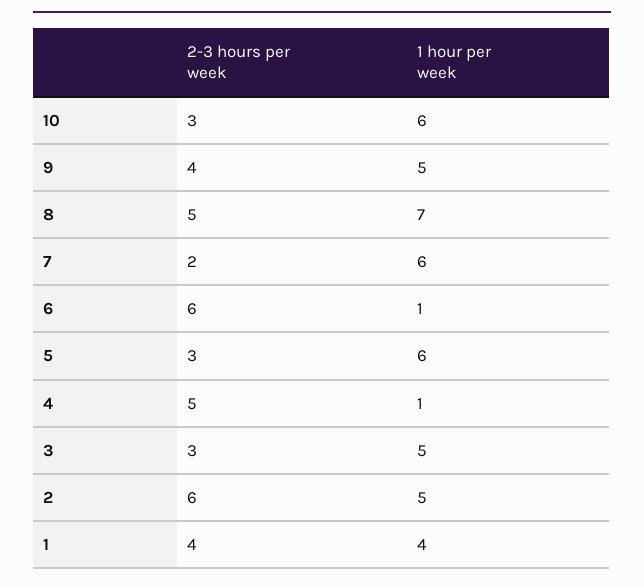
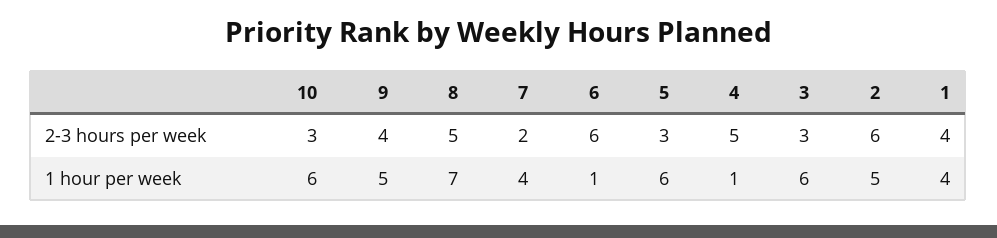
  {
    "2-3 hours per week": {
      "10": 3,
      "9": 4,
      "8": 5,
      "7": 2,
      "6": 6,
      "5": 3,
      "4": 5,
      "3": 3,
      "2": 6,
      "1": 4
    },
    "1 hour per week": {
      "10": 6,
      "9": 5,
      "8": 7,
-     "7": 6,
+     "7": 4,
      "6": 1,
      "5": 6,
      "4": 1,
-     "3": 5,
+     "3": 6,
      "2": 5,
      "1": 4
    }
  }

